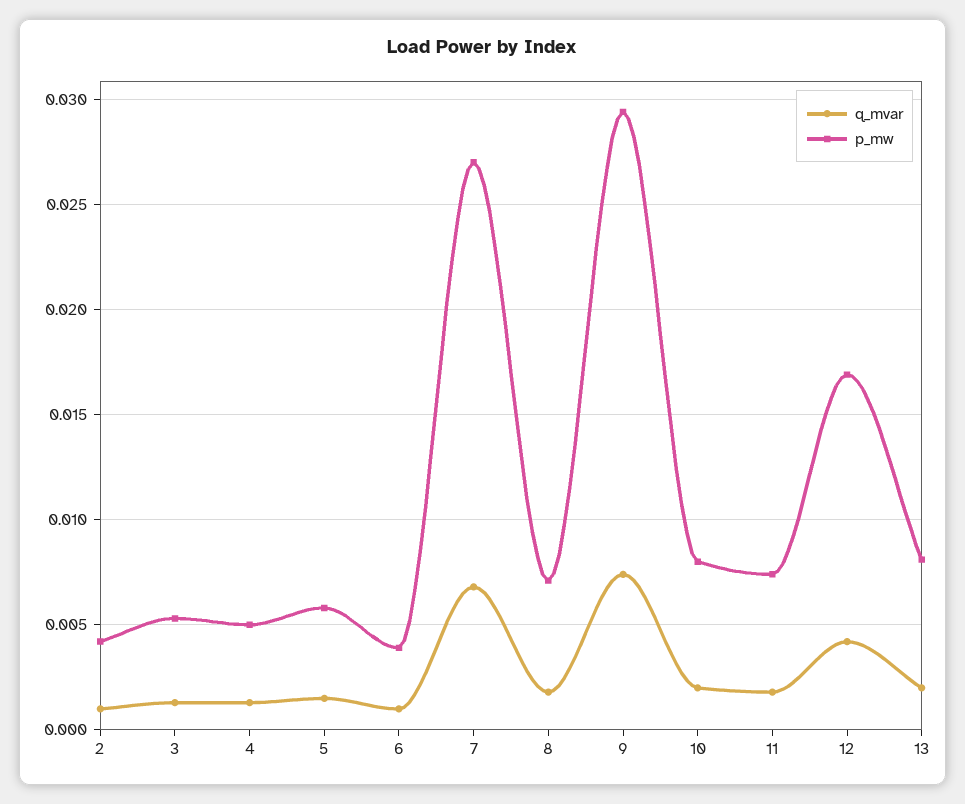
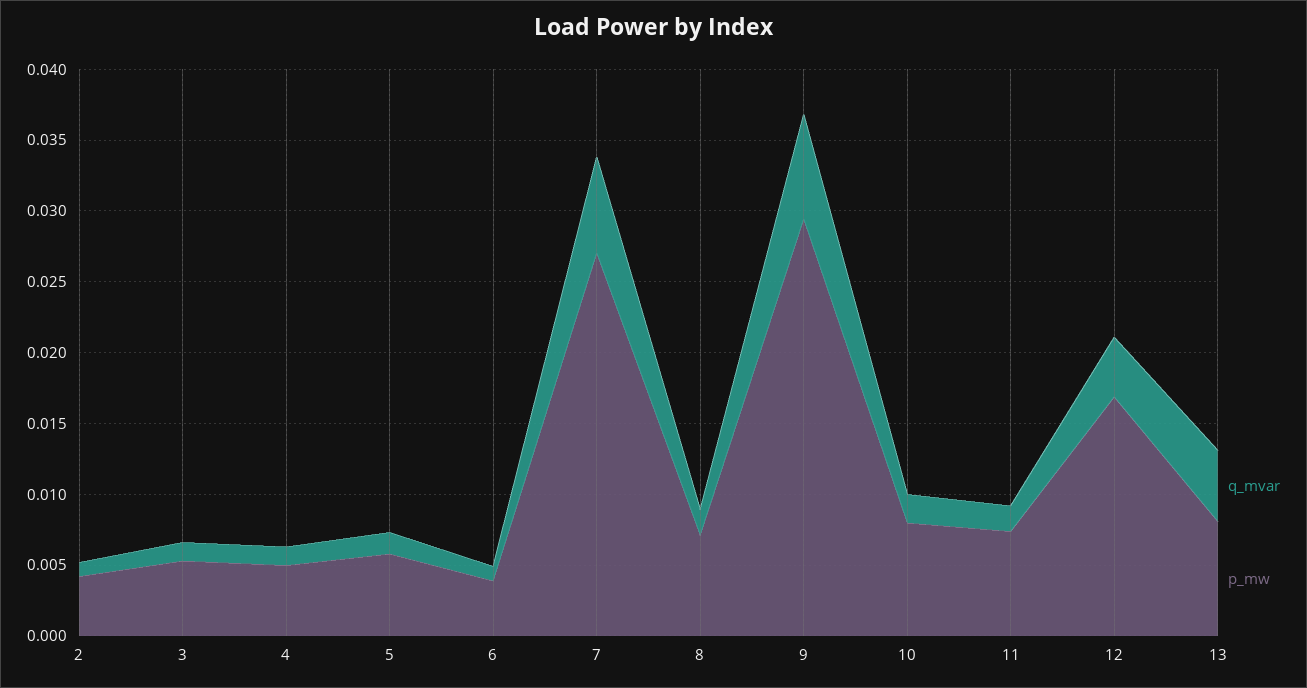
  {
    "q_mvar": {
      "2": 0.001,
      "3": 0.0015,
      "4": 0.0015,
      "5": 0.0015,
      "6": 0.001,
      "7": 0.007,
      "8": 0.002,
      "9": 0.0075,
      "10": 0.002,
      "11": 0.002,
      "12": 0.004,
-     "13": 0.002
+     "13": 0.005
    },
    "p_mw": {
      "2": 0.004,
      "3": 0.0055,
      "4": 0.005,
      "5": 0.006,
      "6": 0.004,
      "7": 0.027,
      "8": 0.007,
      "9": 0.0295,
      "10": 0.008,
      "11": 0.0075,
      "12": 0.017,
      "13": 0.008
    }
  }

